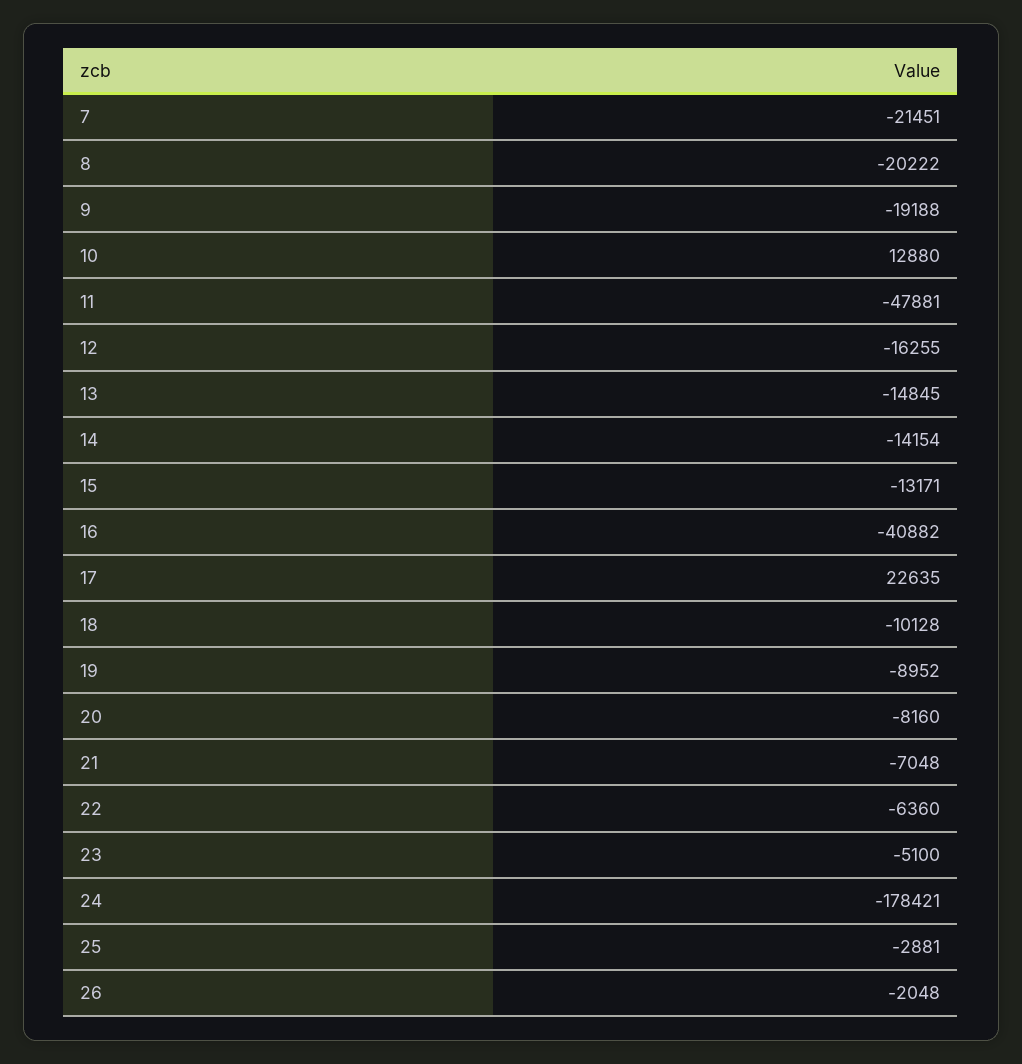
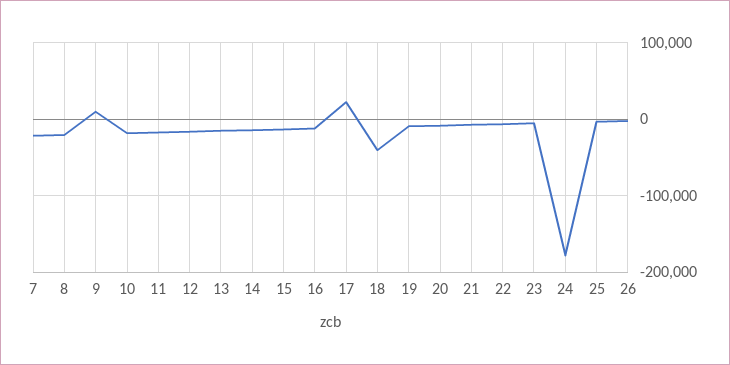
  {
    "7": -21451,
    "8": -20222,
-   "9": -19188,
+   "9": 10000,
-   "10": 12880,
+   "10": -20000,
-   "11": -47881,
+   "11": -20000,
    "12": -16255,
    "13": -14845,
    "14": -14154,
    "15": -13171,
-   "16": -40882,
+   "16": -10000,
    "17": 22635,
-   "18": -10128,
+   "18": -40000,
    "19": -8952,
    "20": -8160,
    "21": -7048,
    "22": -6360,
    "23": -5100,
    "24": -178421,
    "25": -2881,
    "26": -2048
  }

